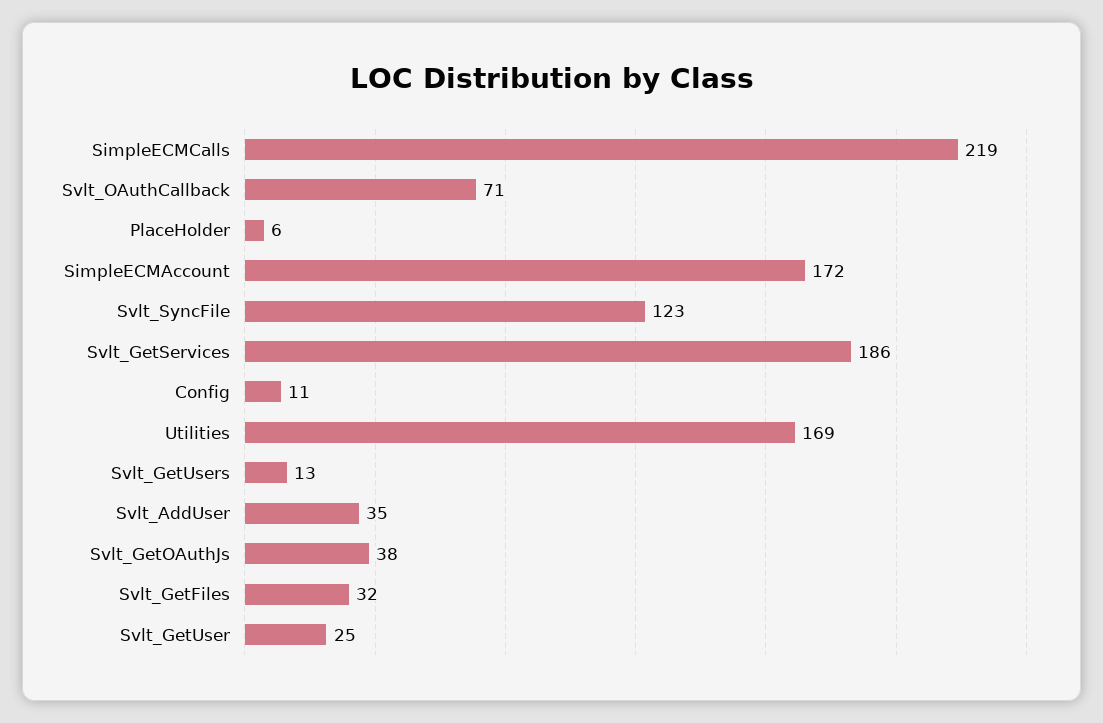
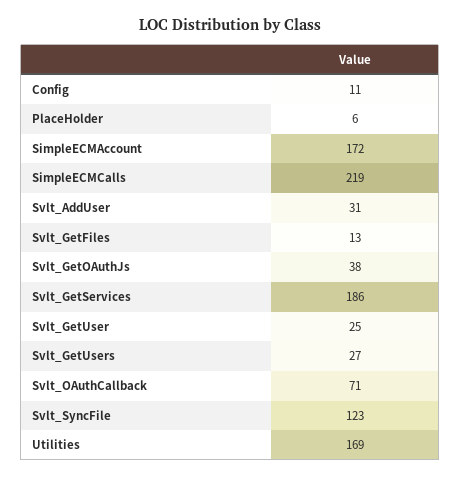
  {
    "SimpleECMCalls": 219,
    "Svlt_OAuthCallback": 71,
    "PlaceHolder": 6,
    "SimpleECMAccount": 172,
    "Svlt_SyncFile": 123,
    "Svlt_GetServices": 186,
    "Config": 11,
    "Utilities": 169,
-   "Svlt_GetUsers": 13,
+   "Svlt_GetUsers": 27,
-   "Svlt_AddUser": 35,
+   "Svlt_AddUser": 31,
    "Svlt_GetOAuthJs": 38,
-   "Svlt_GetFiles": 32,
+   "Svlt_GetFiles": 13,
    "Svlt_GetUser": 25
  }

